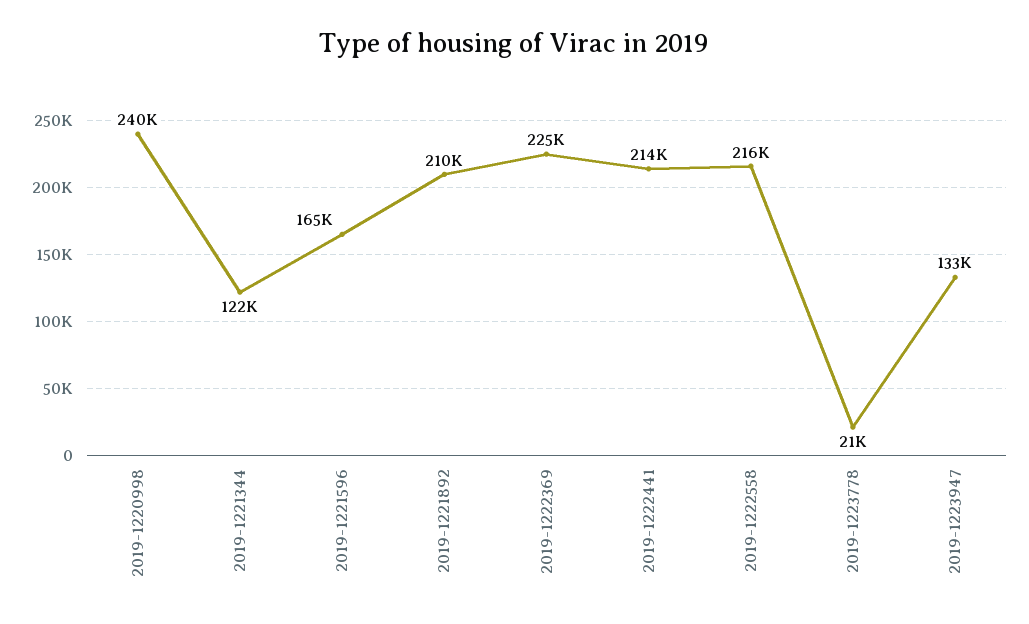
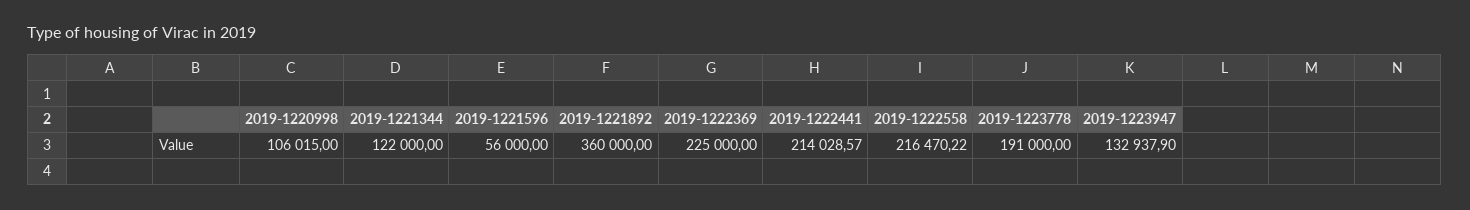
  {
-   "2019-1220998": 240000,
+   "2019-1220998": 106015,
    "2019-1221344": 122000,
-   "2019-1221596": 165000,
+   "2019-1221596": 56000,
-   "2019-1221892": 210000,
+   "2019-1221892": 360000,
    "2019-1222369": 225000,
    "2019-1222441": 214028.57,
    "2019-1222558": 216470.22,
-   "2019-1223778": 21000,
+   "2019-1223778": 191000,
    "2019-1223947": 132937.9
  }

